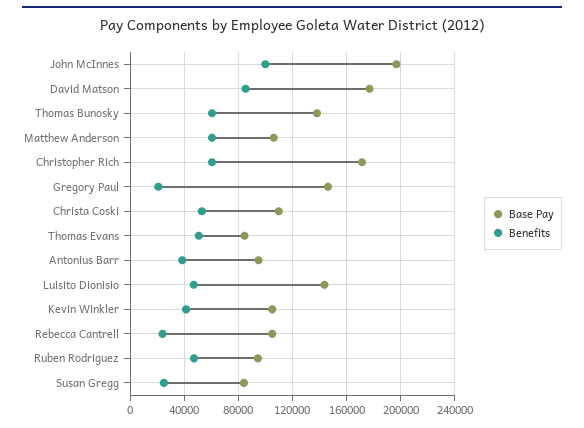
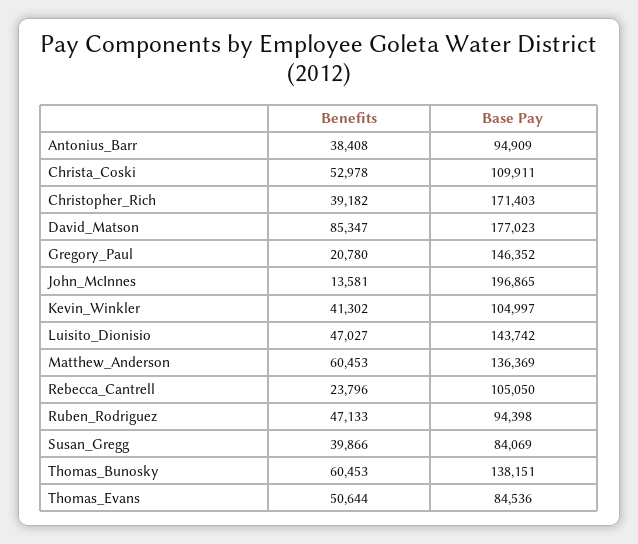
  {
    "Base Pay": {
      "John McInnes": 196865,
      "David Matson": 177023,
      "Thomas Bunosky": 138151,
-     "Matthew Anderson": 105000,
+     "Matthew Anderson": 136369,
      "Christopher Rich": 171403,
      "Gregory Paul": 146352,
      "Christa Coski": 109911,
      "Thomas Evans": 84536,
      "Antonius Barr": 94909,
      "Luisito Dionisio": 143742,
      "Kevin Winkler": 104997,
      "Rebecca Cantrell": 105050,
      "Ruben Rodriguez": 94398,
      "Susan Gregg": 84069
    },
    "Benefits": {
-     "John McInnes": 100000,
+     "John McInnes": 13581,
      "David Matson": 85347,
      "Thomas Bunosky": 60453,
      "Matthew Anderson": 60453,
-     "Christopher Rich": 60000,
+     "Christopher Rich": 39182,
      "Gregory Paul": 20780,
      "Christa Coski": 52978,
      "Thomas Evans": 50644,
      "Antonius Barr": 38408,
      "Luisito Dionisio": 47027,
      "Kevin Winkler": 41302,
      "Rebecca Cantrell": 23796,
      "Ruben Rodriguez": 47133,
-     "Susan Gregg": 25000
+     "Susan Gregg": 39866
    }
  }

